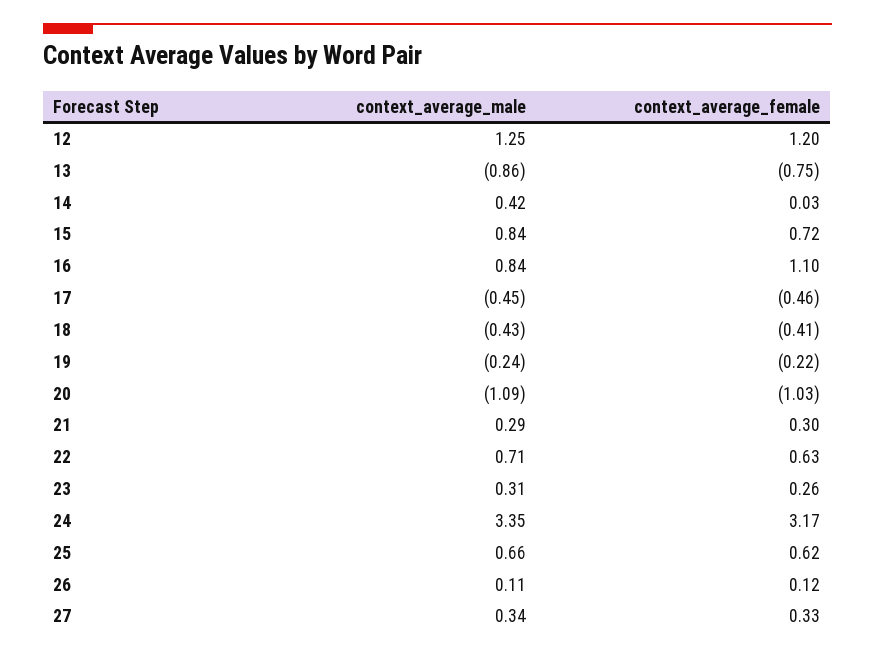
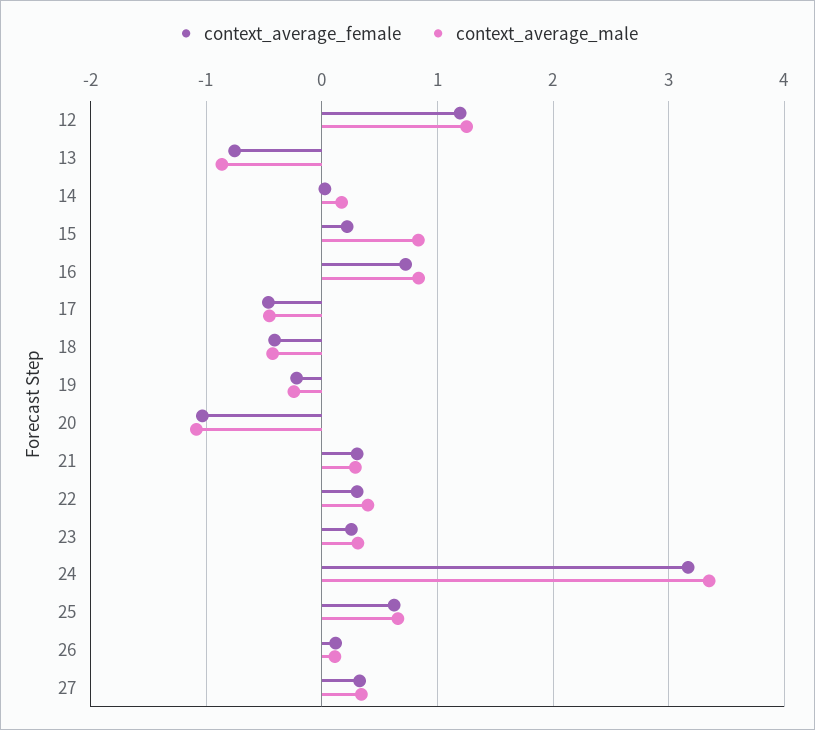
  {
    "context_average_male": {
      "12": 1.25,
      "13": -0.86,
-     "14": 0.42,
+     "14": 0.2,
      "15": 0.84,
      "16": 0.84,
      "17": -0.45,
      "18": -0.43,
      "19": -0.24,
      "20": -1.09,
      "21": 0.29,
-     "22": 0.71,
+     "22": 0.4,
      "23": 0.31,
      "24": 3.35,
      "25": 0.66,
      "26": 0.11,
      "27": 0.34
    },
    "context_average_female": {
      "12": 1.2,
      "13": -0.75,
      "14": 0.03,
-     "15": 0.72,
+     "15": 0.2,
-     "16": 1.1,
+     "16": 0.7,
      "17": -0.46,
      "18": -0.41,
      "19": -0.22,
      "20": -1.03,
      "21": 0.3,
-     "22": 0.63,
+     "22": 0.3,
      "23": 0.26,
      "24": 3.17,
      "25": 0.62,
      "26": 0.12,
      "27": 0.33
    }
  }

